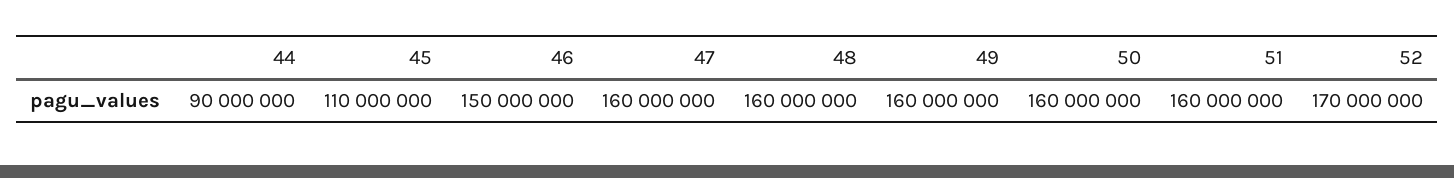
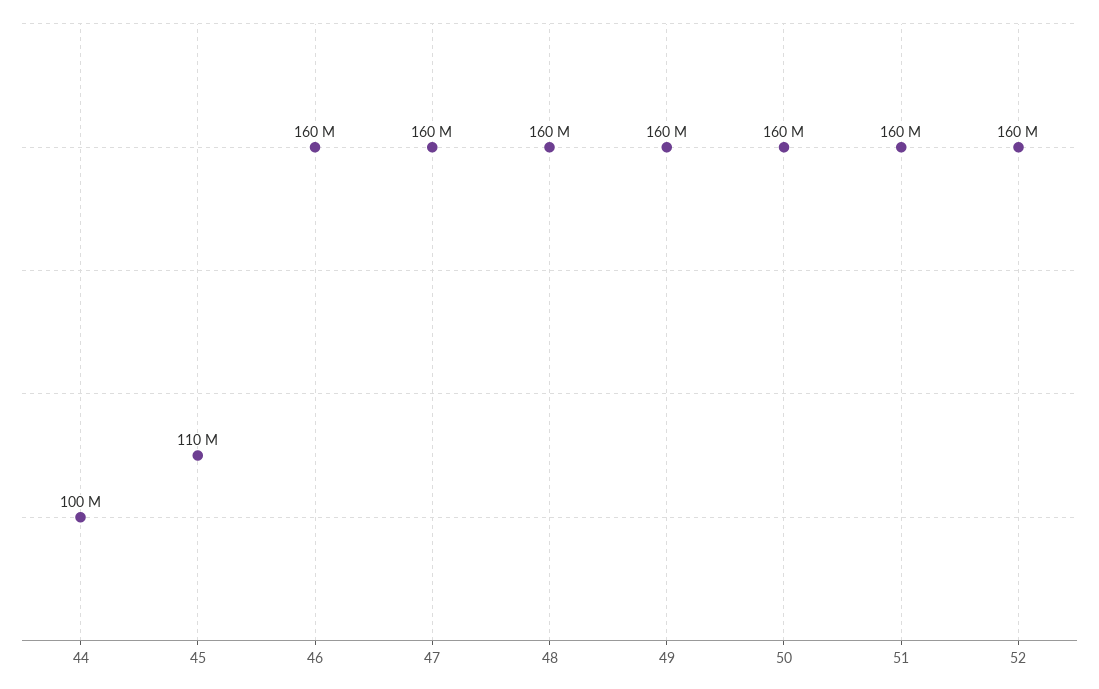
  {
-   "44": 90000000,
+   "44": 100000000,
    "45": 110000000,
-   "46": 150000000,
+   "46": 160000000,
    "47": 160000000,
    "48": 160000000,
    "49": 160000000,
    "50": 160000000,
    "51": 160000000,
-   "52": 170000000
+   "52": 160000000
  }

